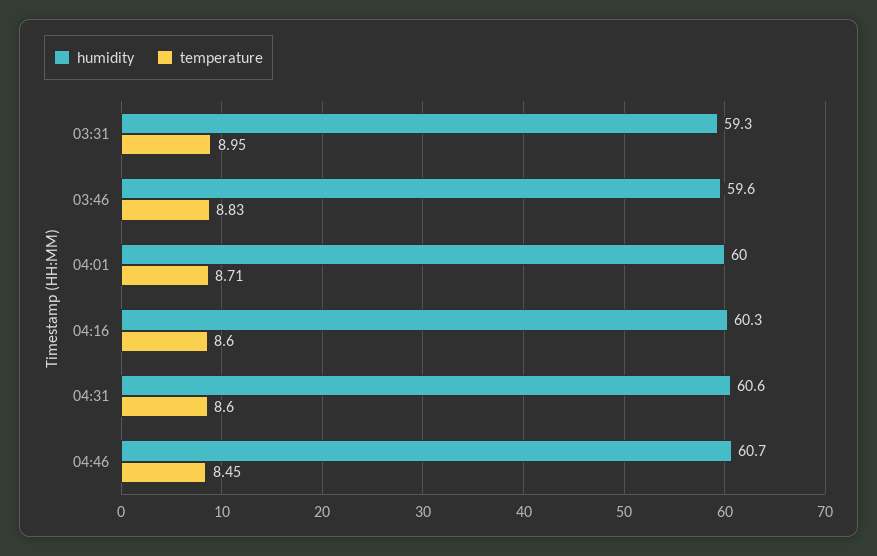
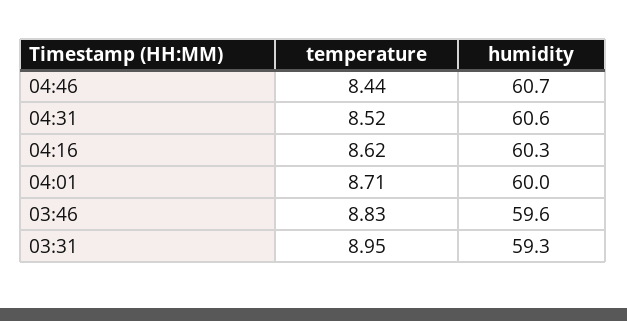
  {
    "humidity": {
      "03:31": 59.3,
      "03:46": 59.6,
      "04:01": 60,
      "04:16": 60.3,
      "04:31": 60.6,
      "04:46": 60.7
    },
    "temperature": {
      "03:31": 8.95,
      "03:46": 8.83,
      "04:01": 8.71,
-     "04:16": 8.6,
+     "04:16": 8.62,
-     "04:31": 8.6,
+     "04:31": 8.52,
-     "04:46": 8.45
+     "04:46": 8.44
    }
  }

